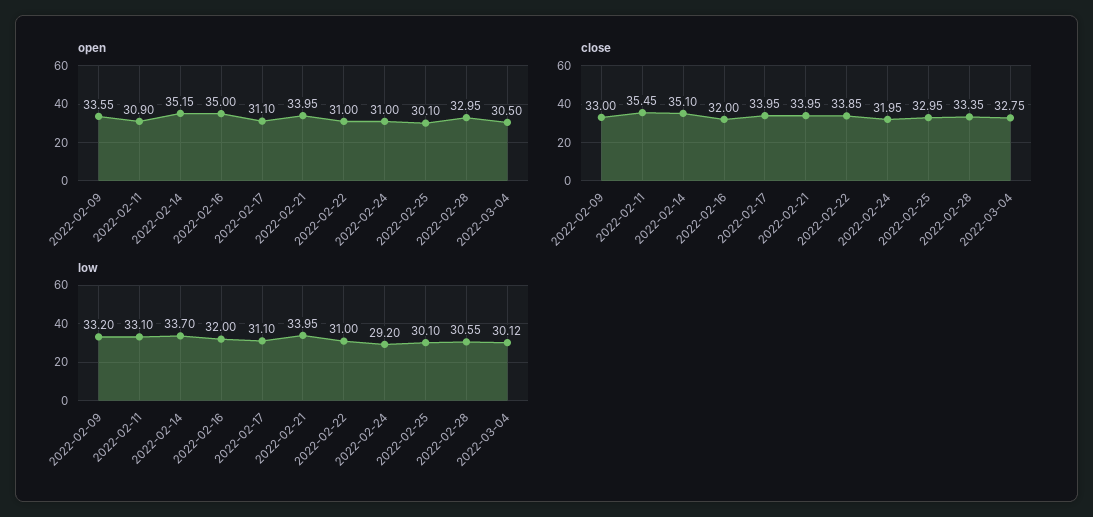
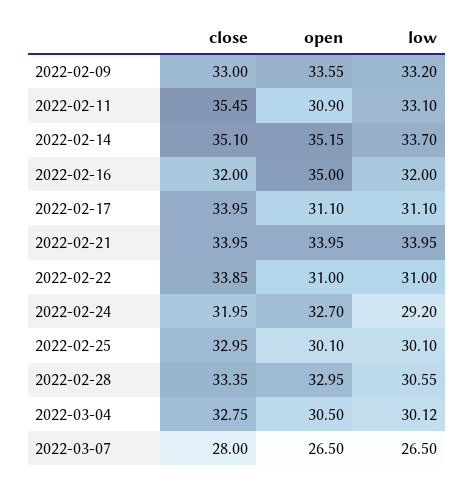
  {
    "open": {
      "2022-02-09": 33.55,
      "2022-02-11": 30.9,
      "2022-02-14": 35.15,
      "2022-02-16": 35,
      "2022-02-17": 31.1,
      "2022-02-21": 33.95,
      "2022-02-22": 31,
-     "2022-02-24": 31,
+     "2022-02-24": 32.7,
      "2022-02-25": 30.1,
      "2022-02-28": 32.95,
-     "2022-03-04": 30.5
+     "2022-03-04": 30.5,
+     "2022-03-07": 26.5
    },
    "close": {
      "2022-02-09": 33,
      "2022-02-11": 35.45,
      "2022-02-14": 35.1,
      "2022-02-16": 32,
      "2022-02-17": 33.95,
      "2022-02-21": 33.95,
      "2022-02-22": 33.85,
      "2022-02-24": 31.95,
      "2022-02-25": 32.95,
      "2022-02-28": 33.35,
-     "2022-03-04": 32.75
+     "2022-03-04": 32.75,
+     "2022-03-07": 28
    },
    "low": {
      "2022-02-09": 33.2,
      "2022-02-11": 33.1,
      "2022-02-14": 33.7,
      "2022-02-16": 32,
      "2022-02-17": 31.1,
      "2022-02-21": 33.95,
      "2022-02-22": 31,
      "2022-02-24": 29.2,
      "2022-02-25": 30.1,
      "2022-02-28": 30.55,
-     "2022-03-04": 30.12
+     "2022-03-04": 30.12,
+     "2022-03-07": 26.5
    }
  }

